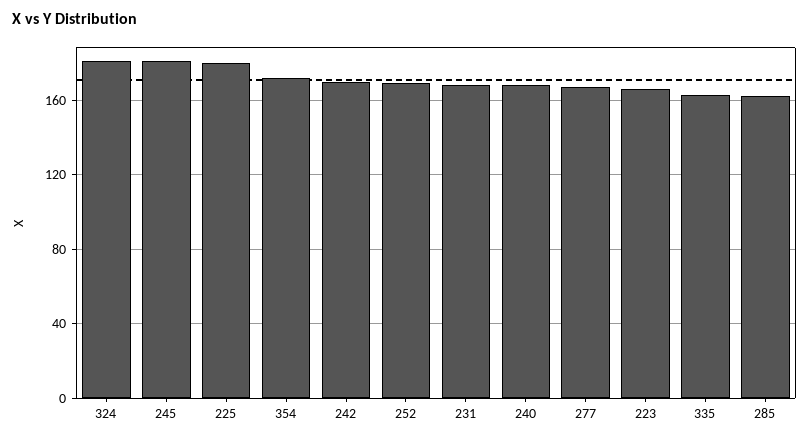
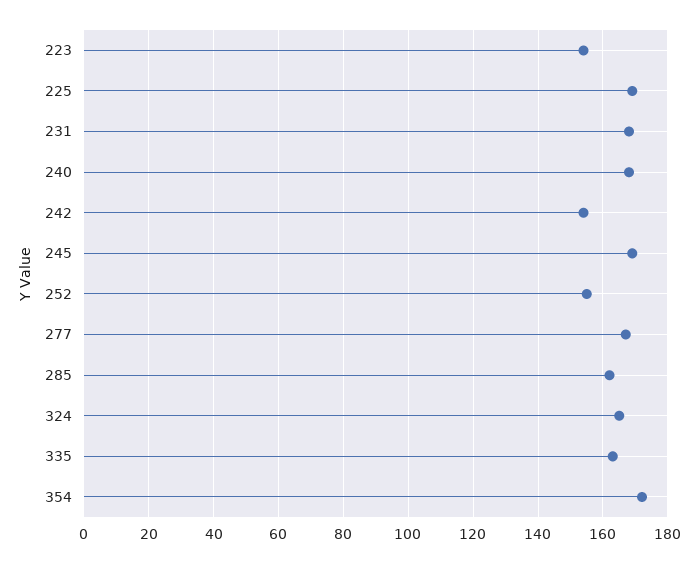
  {
-   "324": 180,
+   "324": 165,
-   "245": 180,
+   "245": 170,
-   "225": 180,
+   "225": 170,
    "354": 170,
-   "242": 170,
+   "242": 155,
-   "252": 170,
+   "252": 155,
    "231": 170,
    "240": 170,
    "277": 165,
-   "223": 165,
+   "223": 155,
    "335": 165,
    "285": 160
  }

